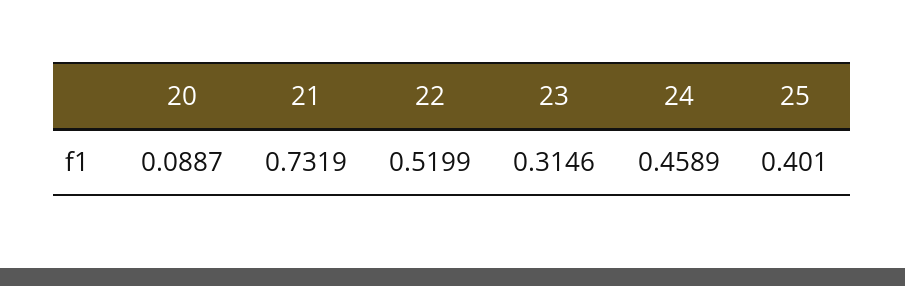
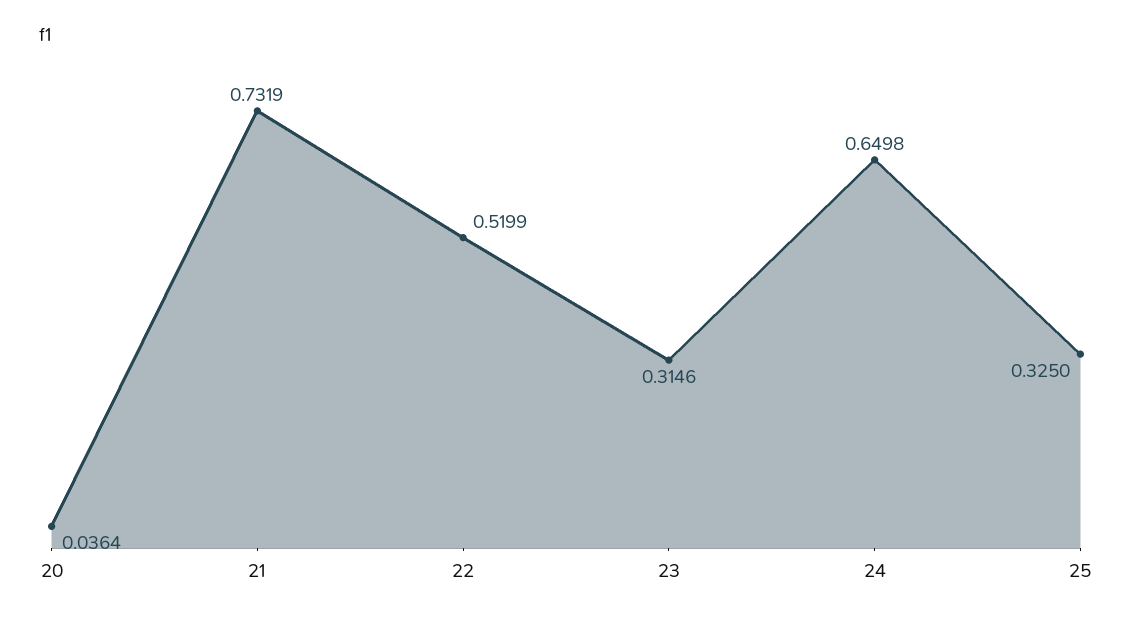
  {
-   "20": 0.0887,
+   "20": 0.0364,
    "21": 0.7319,
    "22": 0.5199,
    "23": 0.3146,
-   "24": 0.4589,
+   "24": 0.6498,
-   "25": 0.401
+   "25": 0.325
  }

